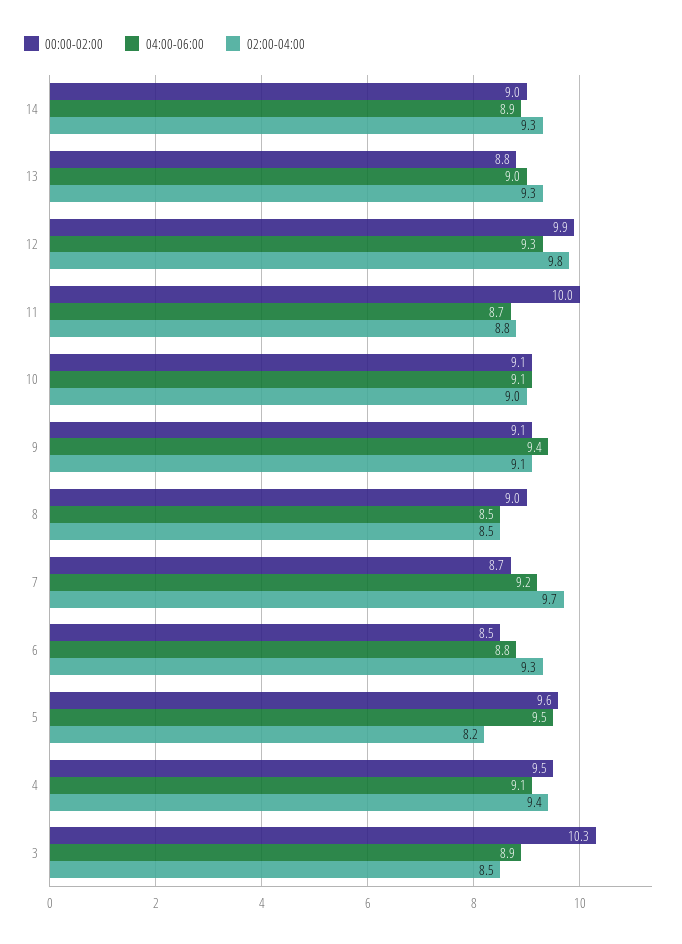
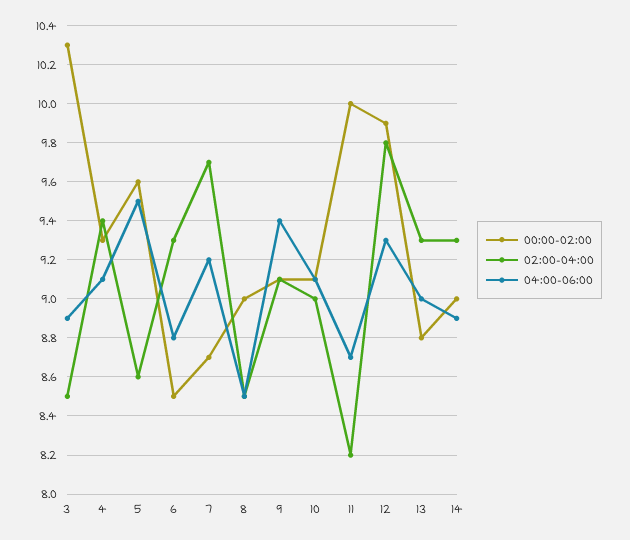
  {
    "00:00-02:00": {
      "14": 9,
      "13": 8.8,
      "12": 9.9,
      "11": 10,
      "10": 9.1,
      "9": 9.1,
      "8": 9,
      "7": 8.7,
      "6": 8.5,
      "5": 9.6,
-     "4": 9.5,
+     "4": 9.3,
      "3": 10.3
    },
    "04:00-06:00": {
      "14": 8.9,
      "13": 9,
      "12": 9.3,
      "11": 8.7,
      "10": 9.1,
      "9": 9.4,
      "8": 8.5,
      "7": 9.2,
      "6": 8.8,
      "5": 9.5,
      "4": 9.1,
      "3": 8.9
    },
    "02:00-04:00": {
      "14": 9.3,
      "13": 9.3,
      "12": 9.8,
-     "11": 8.8,
+     "11": 8.2,
      "10": 9,
      "9": 9.1,
      "8": 8.5,
      "7": 9.7,
      "6": 9.3,
-     "5": 8.2,
+     "5": 8.6,
      "4": 9.4,
      "3": 8.5
    }
  }

